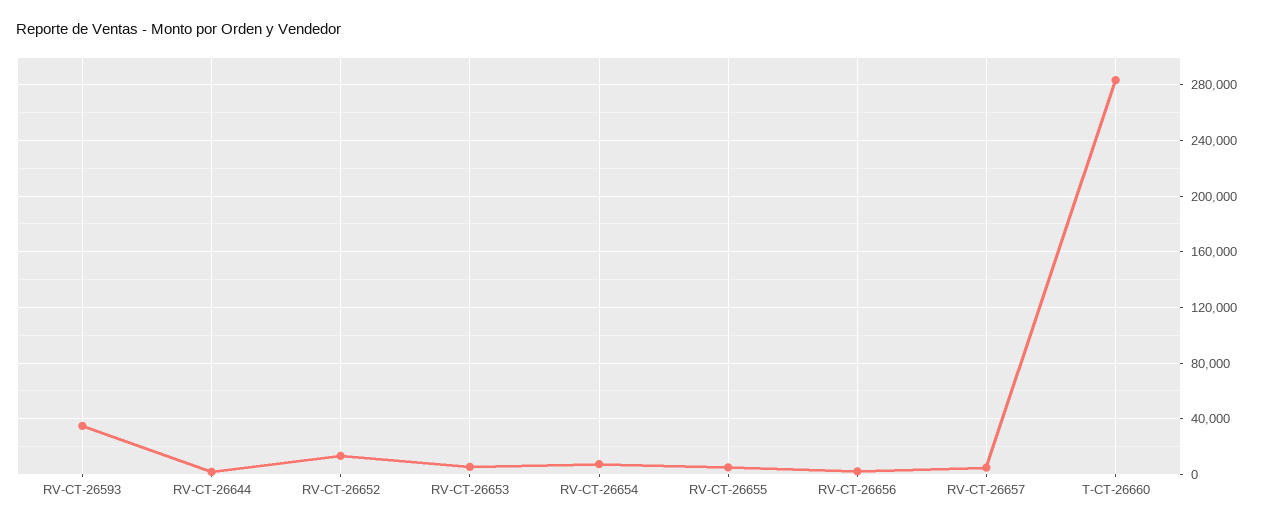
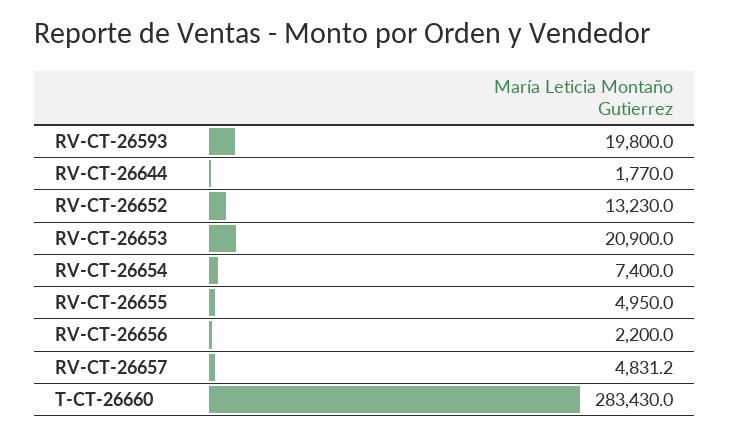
  {
-   "RV-CT-26593": 35000,
+   "RV-CT-26593": 19800,
    "RV-CT-26644": 1770,
    "RV-CT-26652": 13230,
-   "RV-CT-26653": 5000,
+   "RV-CT-26653": 20900,
    "RV-CT-26654": 7400,
    "RV-CT-26655": 4950,
    "RV-CT-26656": 2200,
    "RV-CT-26657": 4831.2,
    "T-CT-26660": 283430
  }

